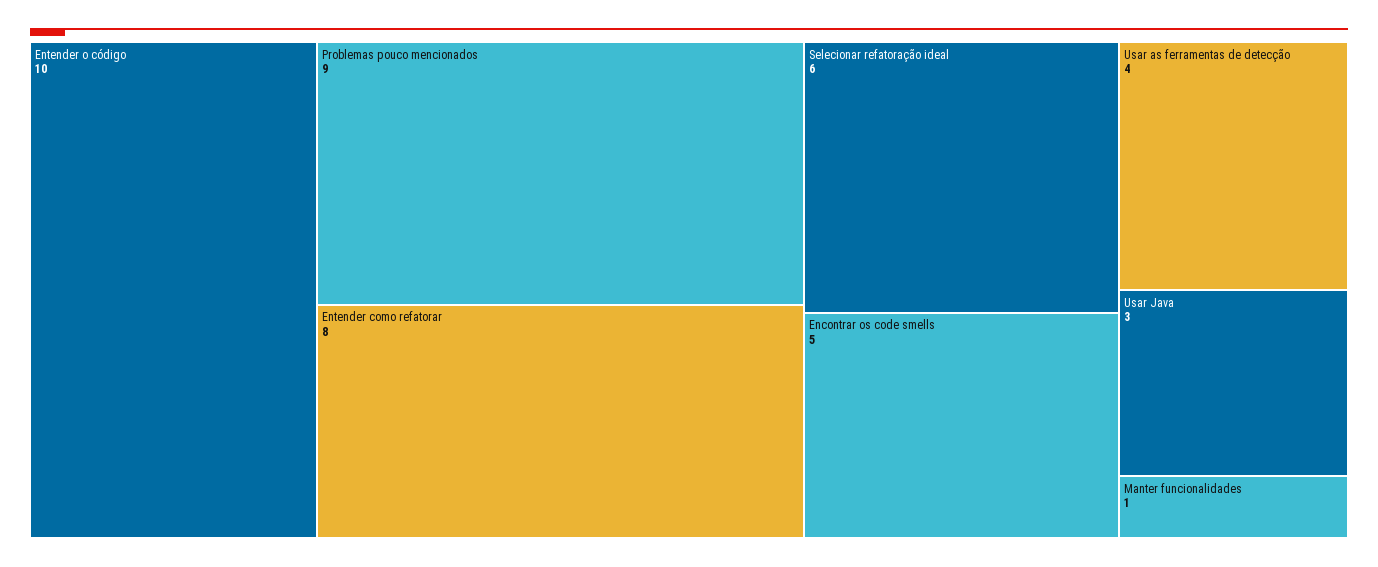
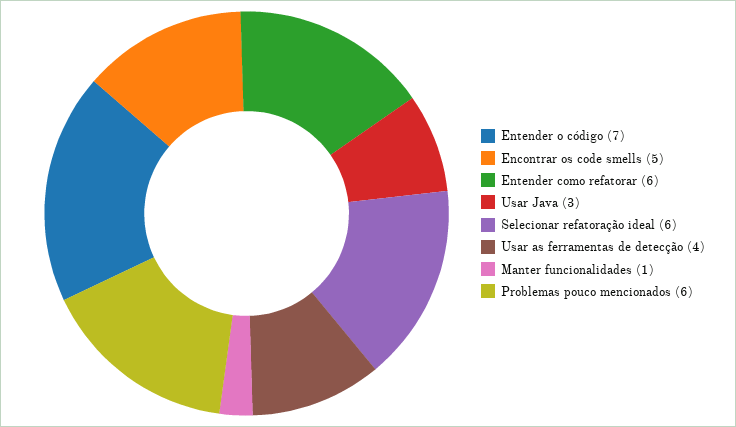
  {
-   "Entender o código": 10,
+   "Entender o código": 7,
-   "Problemas pouco mencionados": 9,
+   "Problemas pouco mencionados": 6,
-   "Entender como refatorar": 8,
+   "Entender como refatorar": 6,
    "Selecionar refatoração ideal": 6,
    "Encontrar os code smells": 5,
    "Usar as ferramentas de detecção": 4,
    "Usar Java": 3,
    "Manter funcionalidades": 1
  }

